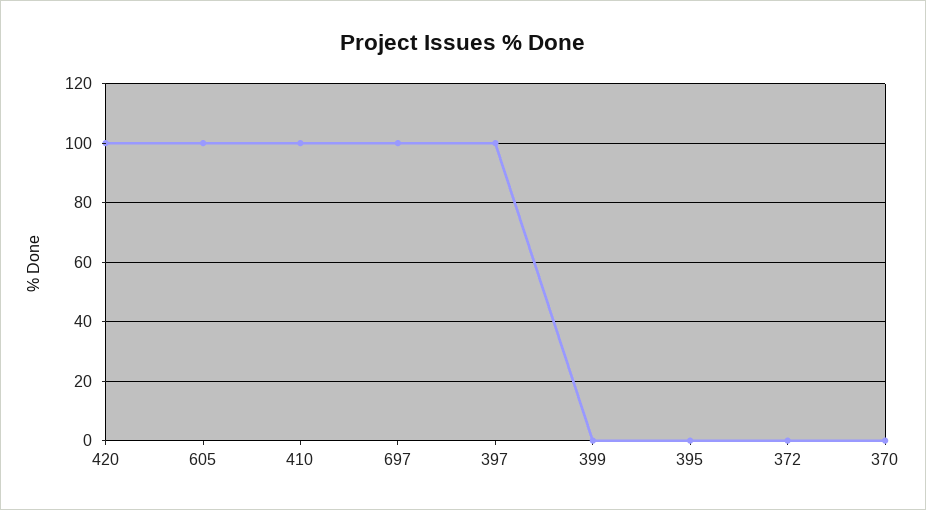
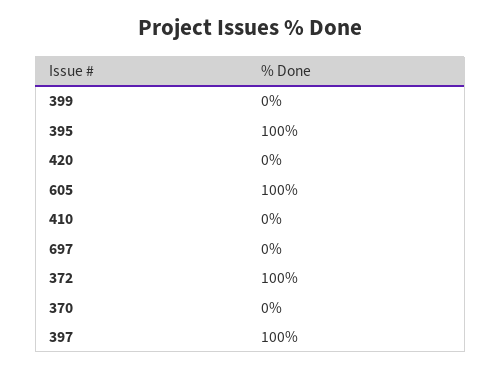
  {
-   "420": 100,
+   "420": 0,
    "605": 100,
-   "410": 100,
+   "410": 0,
-   "697": 100,
+   "697": 0,
    "397": 100,
    "399": 0,
-   "395": 0,
+   "395": 100,
-   "372": 0,
+   "372": 100,
    "370": 0
  }

